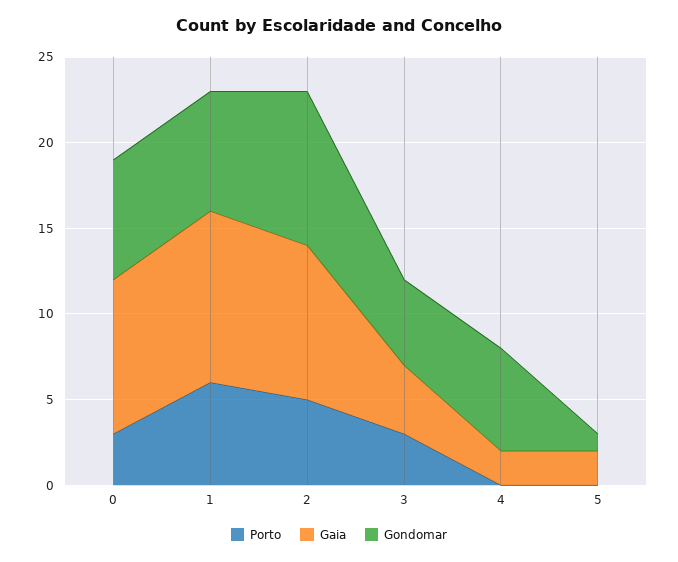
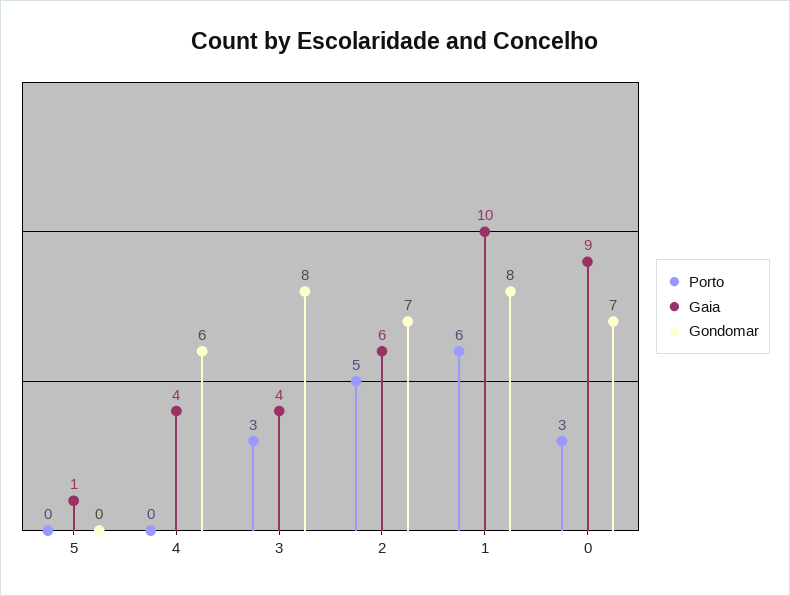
  {
    "Porto": {
      "0": 3,
      "1": 6,
      "2": 5,
      "3": 3,
      "4": 0,
      "5": 0
    },
    "Gaia": {
      "0": 9,
      "1": 10,
-     "2": 9,
+     "2": 6,
      "3": 4,
-     "4": 2,
+     "4": 4,
-     "5": 2
+     "5": 1
    },
    "Gondomar": {
      "0": 7,
-     "1": 7,
+     "1": 8,
-     "2": 9,
+     "2": 7,
-     "3": 5,
+     "3": 8,
      "4": 6,
-     "5": 1
+     "5": 0
    }
  }

